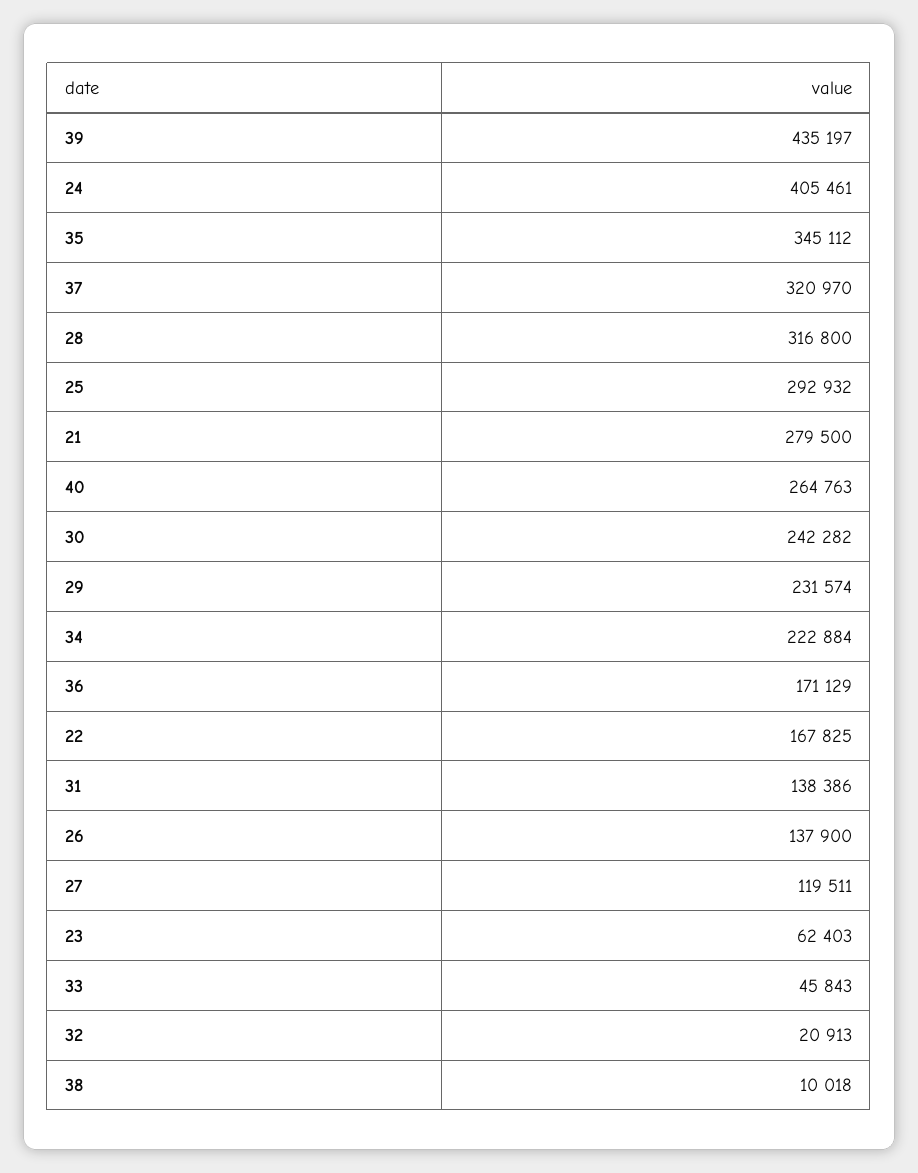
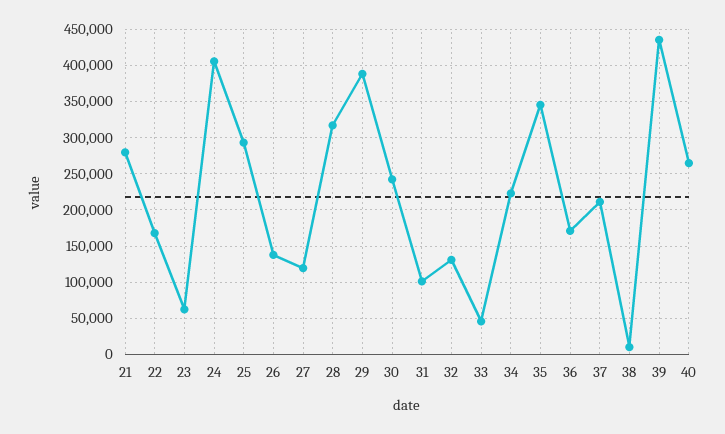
  {
    "39": 435197,
    "24": 405461,
    "35": 345112,
-   "37": 320970,
+   "37": 210000,
    "28": 316800,
    "25": 292932,
    "21": 279500,
    "40": 264763,
    "30": 242282,
-   "29": 231574,
+   "29": 390000,
    "34": 222884,
    "36": 171129,
    "22": 167825,
-   "31": 138386,
+   "31": 100000,
    "26": 137900,
    "27": 119511,
    "23": 62403,
    "33": 45843,
-   "32": 20913,
+   "32": 130000,
    "38": 10018
  }

